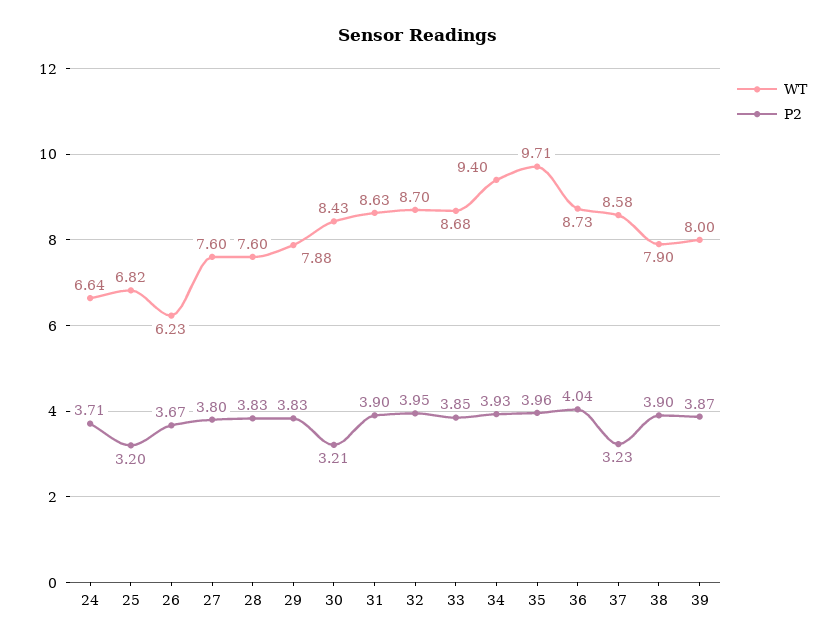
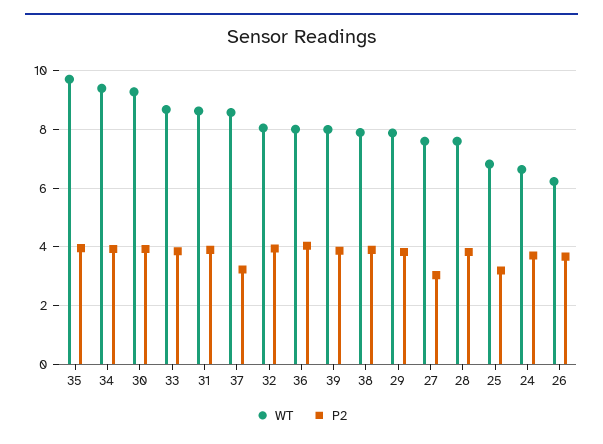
  {
    "WT": {
      "24": 6.64,
      "25": 6.82,
      "26": 6.23,
      "27": 7.6,
      "28": 7.6,
      "29": 7.88,
-     "30": 8.43,
+     "30": 9.25,
      "31": 8.63,
-     "32": 8.7,
+     "32": 8,
      "33": 8.68,
      "34": 9.4,
      "35": 9.71,
-     "36": 8.73,
+     "36": 8,
      "37": 8.58,
      "38": 7.9,
      "39": 8
    },
    "P2": {
      "24": 3.71,
      "25": 3.2,
      "26": 3.67,
-     "27": 3.8,
+     "27": 3,
      "28": 3.83,
      "29": 3.83,
-     "30": 3.21,
+     "30": 4,
      "31": 3.9,
      "32": 3.95,
      "33": 3.85,
      "34": 3.93,
      "35": 3.96,
      "36": 4.04,
      "37": 3.23,
      "38": 3.9,
      "39": 3.87
    }
  }

